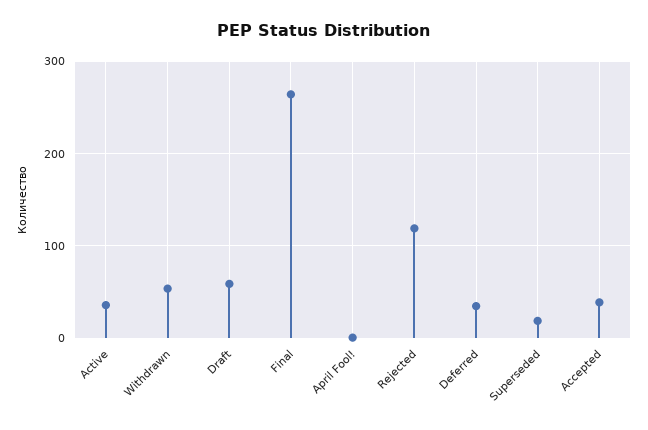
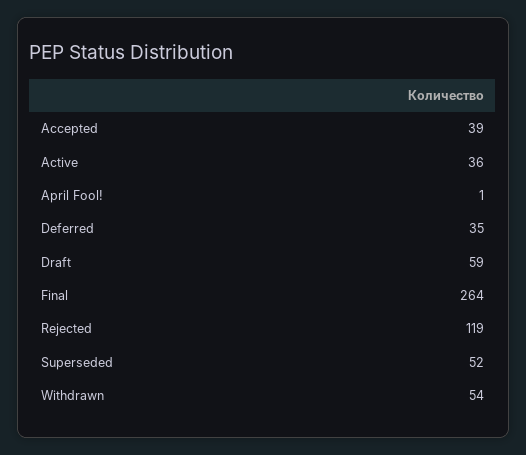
  {
    "Active": 36,
    "Withdrawn": 54,
    "Draft": 59,
    "Final": 264,
    "April Fool!": 1,
    "Rejected": 119,
    "Deferred": 35,
-   "Superseded": 20,
+   "Superseded": 52,
    "Accepted": 39
  }

